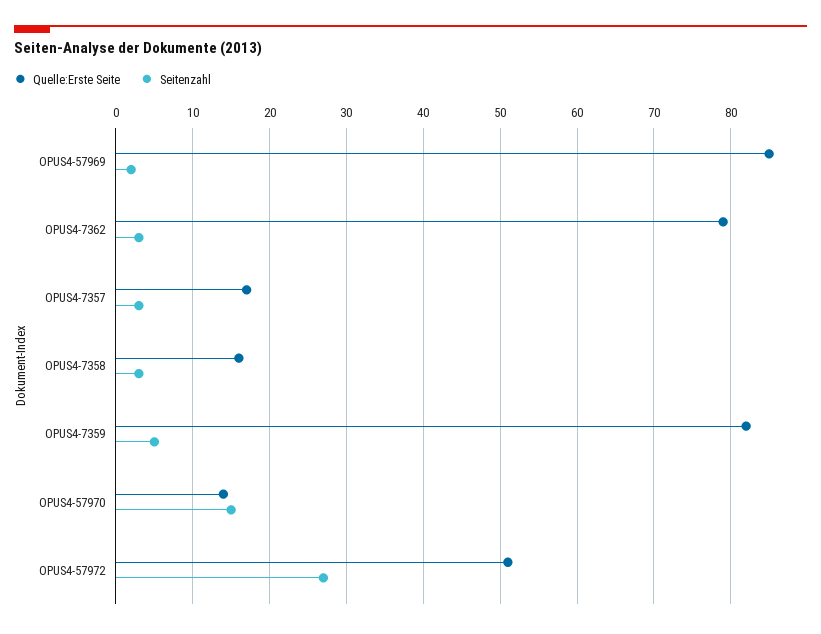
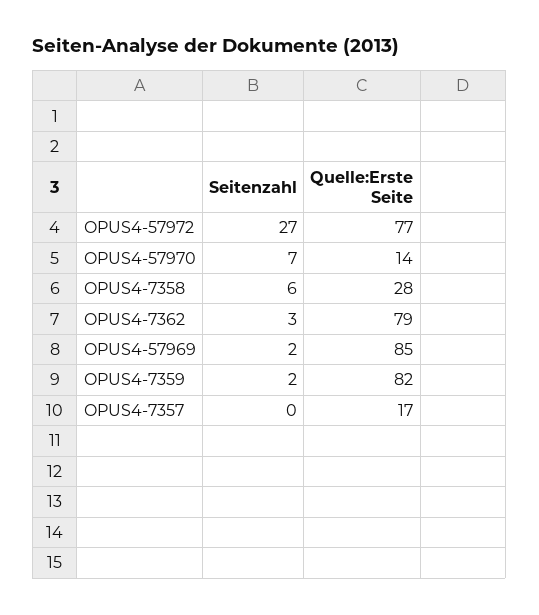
  {
    "Quelle:Erste Seite": {
      "OPUS4-57969": 85,
      "OPUS4-7362": 79,
      "OPUS4-7357": 17,
-     "OPUS4-7358": 16,
+     "OPUS4-7358": 28,
      "OPUS4-7359": 82,
      "OPUS4-57970": 14,
-     "OPUS4-57972": 51
+     "OPUS4-57972": 77
    },
    "Seitenzahl": {
      "OPUS4-57969": 2,
      "OPUS4-7362": 3,
-     "OPUS4-7357": 3,
+     "OPUS4-7357": 0,
-     "OPUS4-7358": 3,
+     "OPUS4-7358": 6,
-     "OPUS4-7359": 5,
+     "OPUS4-7359": 2,
-     "OPUS4-57970": 15,
+     "OPUS4-57970": 7,
      "OPUS4-57972": 27
    }
  }

